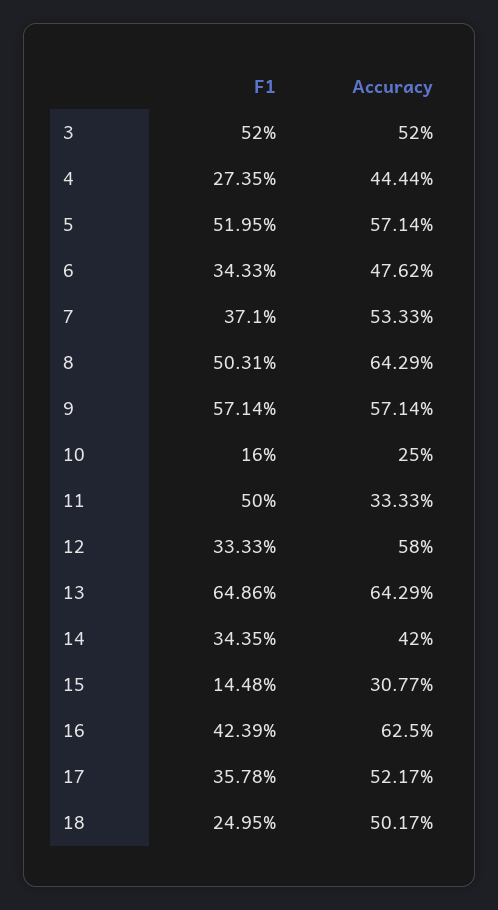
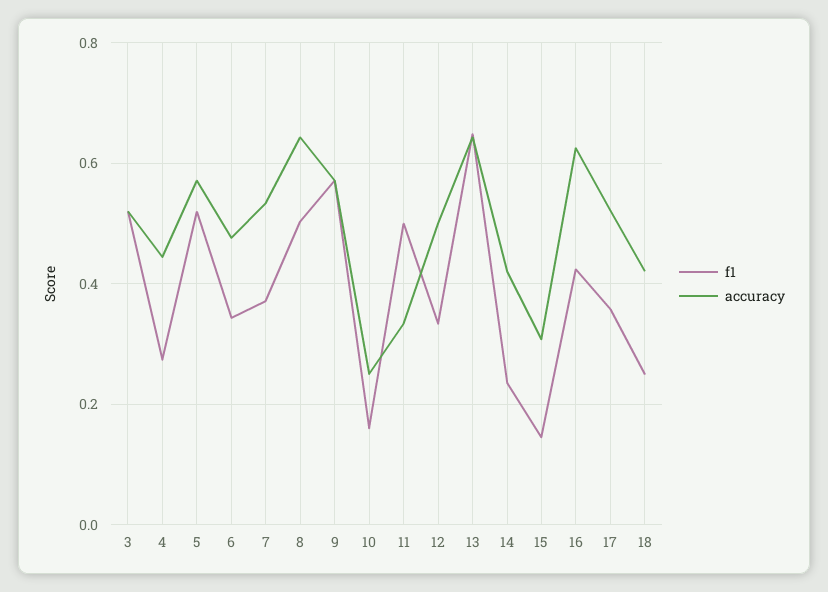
  {
    "F1": {
      "3": 0.52,
      "4": 0.2735,
      "5": 0.5195,
      "6": 0.3433,
      "7": 0.371,
      "8": 0.5031,
      "9": 0.5714,
      "10": 0.16,
      "11": 0.5,
      "12": 0.3333,
      "13": 0.6486,
-     "14": 0.3435,
+     "14": 0.24,
      "15": 0.1448,
      "16": 0.4239,
      "17": 0.3578,
      "18": 0.2495
    },
    "Accuracy": {
      "3": 0.52,
      "4": 0.4444,
      "5": 0.5714,
      "6": 0.4762,
      "7": 0.5333,
      "8": 0.6429,
      "9": 0.5714,
      "10": 0.25,
      "11": 0.3333,
-     "12": 0.58,
+     "12": 0.5,
      "13": 0.6429,
      "14": 0.42,
      "15": 0.3077,
      "16": 0.625,
      "17": 0.5217,
-     "18": 0.5017
+     "18": 0.42
    }
  }

